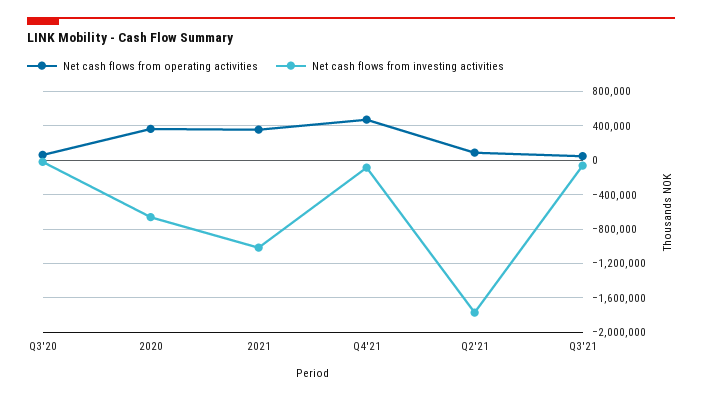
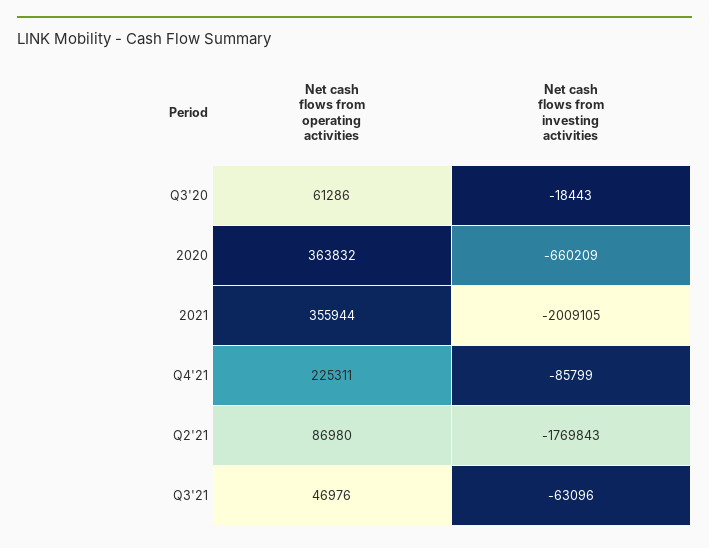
  {
    "Net cash flows from operating activities": {
      "Q3'20": 61286,
      "2020": 363832,
      "2021": 355944,
-     "Q4'21": 500000,
+     "Q4'21": 225311,
      "Q2'21": 86980,
      "Q3'21": 46976
    },
    "Net cash flows from investing activities": {
      "Q3'20": -18443,
      "2020": -660209,
-     "2021": -1000000,
+     "2021": -2009105,
      "Q4'21": -85799,
      "Q2'21": -1769843,
      "Q3'21": -63096
    }
  }

